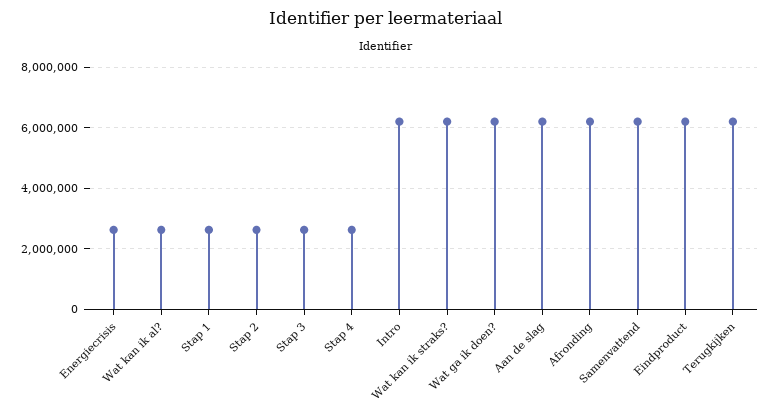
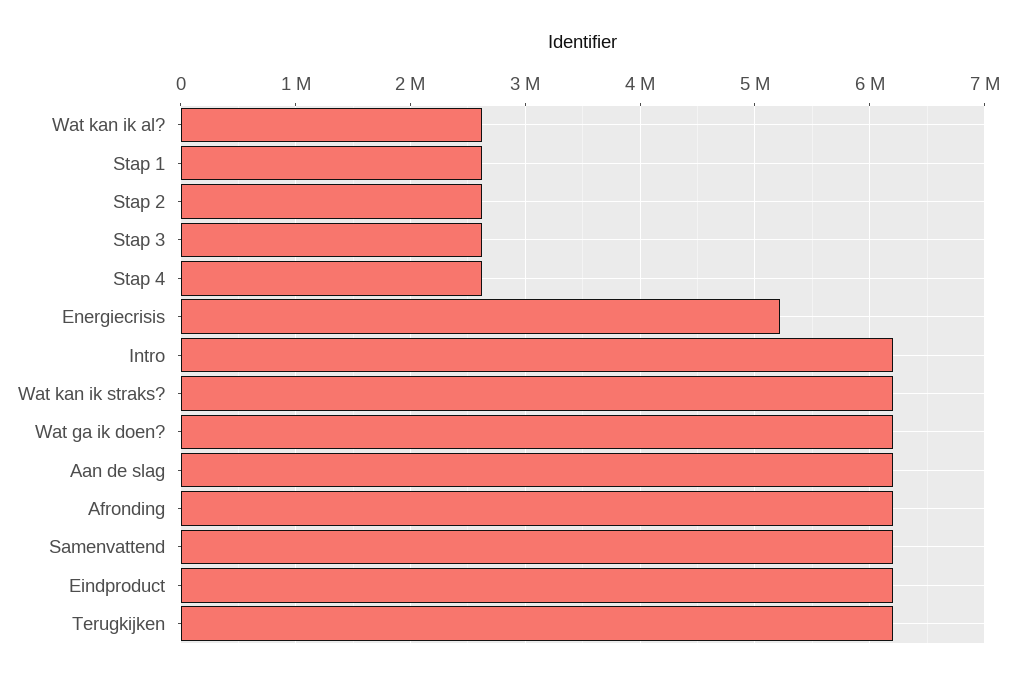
  {
-   "Energiecrisis": 2600000,
+   "Energiecrisis": 5200000,
    "Wat kan ik al?": 2600000,
    "Stap 1": 2600000,
    "Stap 2": 2600000,
    "Stap 3": 2600000,
    "Stap 4": 2600000,
    "Intro": 6200000,
    "Wat kan ik straks?": 6200000,
    "Wat ga ik doen?": 6200000,
    "Aan de slag": 6200000,
    "Afronding": 6200000,
    "Samenvattend": 6200000,
    "Eindproduct": 6200000,
    "Terugkijken": 6200000
  }

